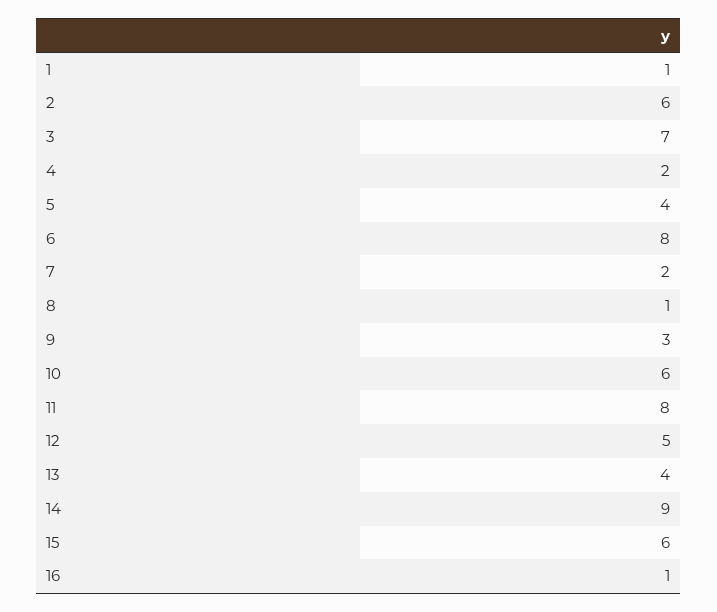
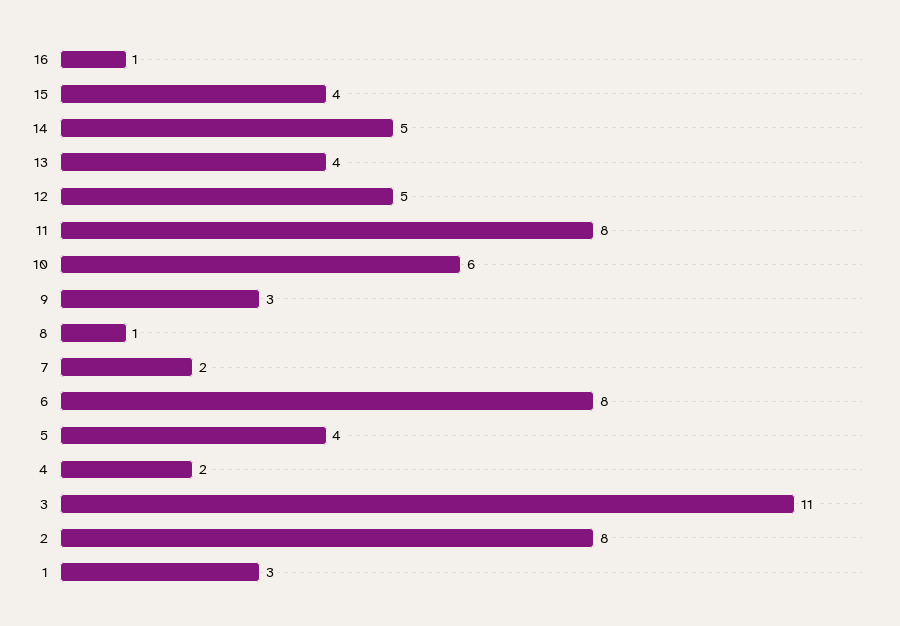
  {
-   "1": 1,
+   "1": 3,
-   "2": 6,
+   "2": 8,
-   "3": 7,
+   "3": 11,
    "4": 2,
    "5": 4,
    "6": 8,
    "7": 2,
    "8": 1,
    "9": 3,
    "10": 6,
    "11": 8,
    "12": 5,
    "13": 4,
-   "14": 9,
+   "14": 5,
-   "15": 6,
+   "15": 4,
    "16": 1
  }

